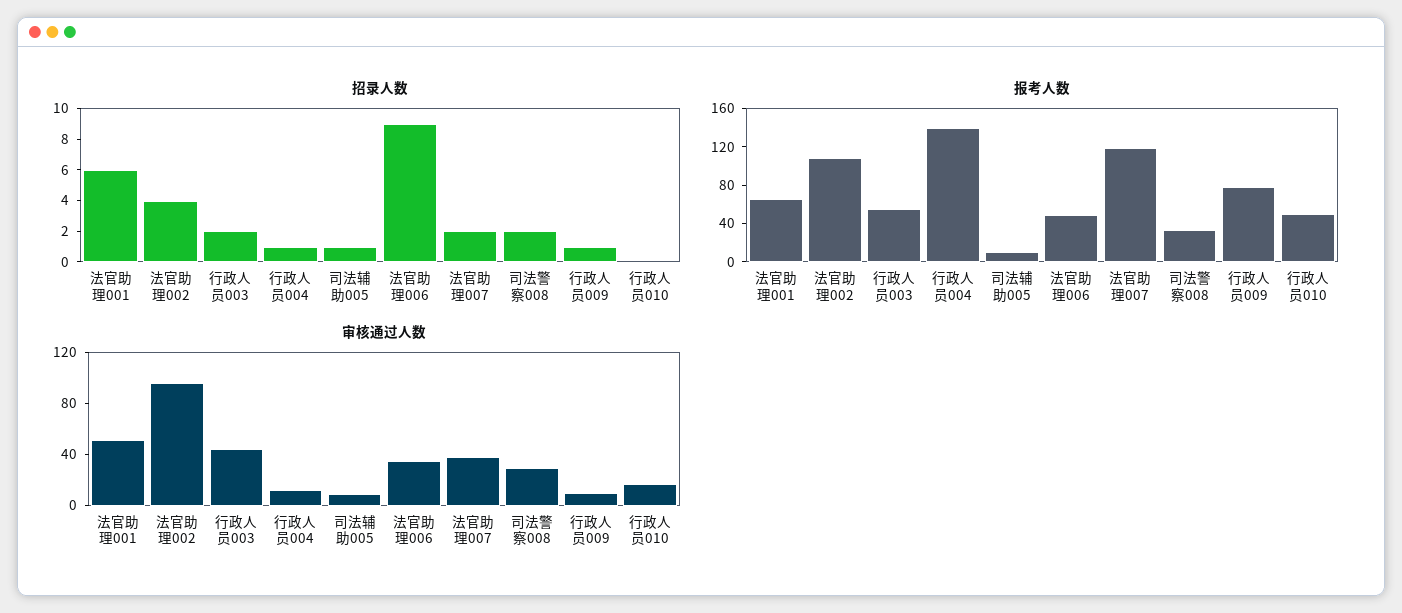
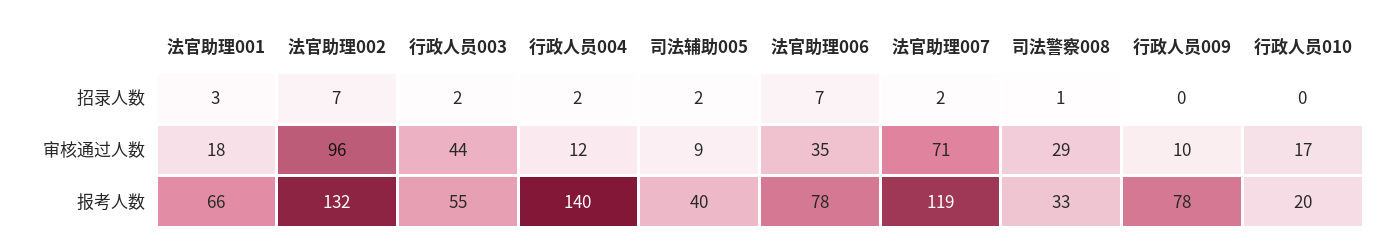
  {
    "招录人数": {
-     "法官助理001": 6,
+     "法官助理001": 3,
-     "法官助理002": 4,
+     "法官助理002": 7,
      "行政人员003": 2,
-     "行政人员004": 1,
+     "行政人员004": 2,
-     "司法辅助005": 1,
+     "司法辅助005": 2,
-     "法官助理006": 9,
+     "法官助理006": 7,
      "法官助理007": 2,
-     "司法警察008": 2,
+     "司法警察008": 1,
-     "行政人员009": 1,
+     "行政人员009": 0,
      "行政人员010": 0
    },
    "报考人数": {
      "法官助理001": 66,
-     "法官助理002": 110,
+     "法官助理002": 132,
      "行政人员003": 55,
      "行政人员004": 140,
-     "司法辅助005": 10,
+     "司法辅助005": 40,
-     "法官助理006": 50,
+     "法官助理006": 78,
      "法官助理007": 119,
      "司法警察008": 33,
      "行政人员009": 78,
-     "行政人员010": 50
+     "行政人员010": 20
    },
    "审核通过人数": {
-     "法官助理001": 50,
+     "法官助理001": 18,
      "法官助理002": 96,
      "行政人员003": 44,
      "行政人员004": 12,
      "司法辅助005": 9,
      "法官助理006": 35,
-     "法官助理007": 40,
+     "法官助理007": 71,
      "司法警察008": 29,
      "行政人员009": 10,
      "行政人员010": 17
    }
  }

